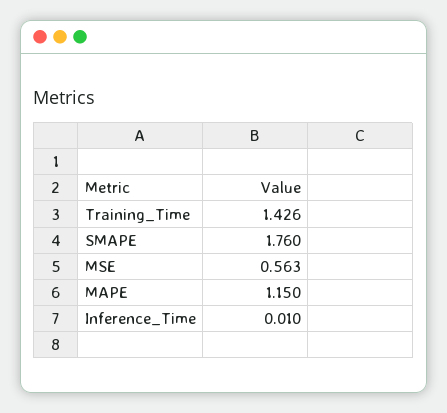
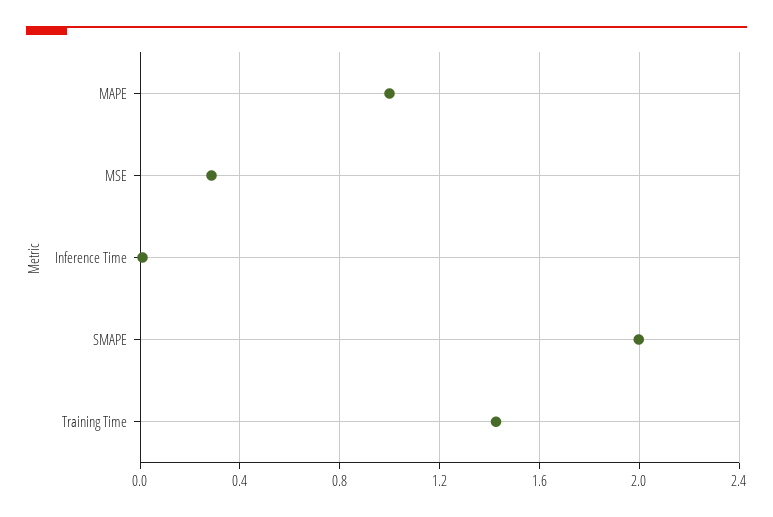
  {
    "Training_Time": 1.426,
-   "SMAPE": 1.76,
+   "SMAPE": 2,
-   "MSE": 0.563,
+   "MSE": 0.3,
-   "MAPE": 1.15,
+   "MAPE": 1,
    "Inference_Time": 0.01
  }

